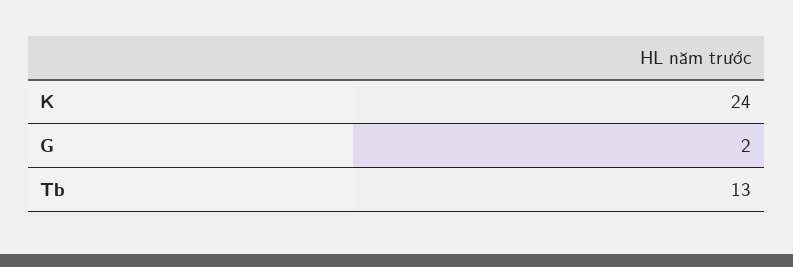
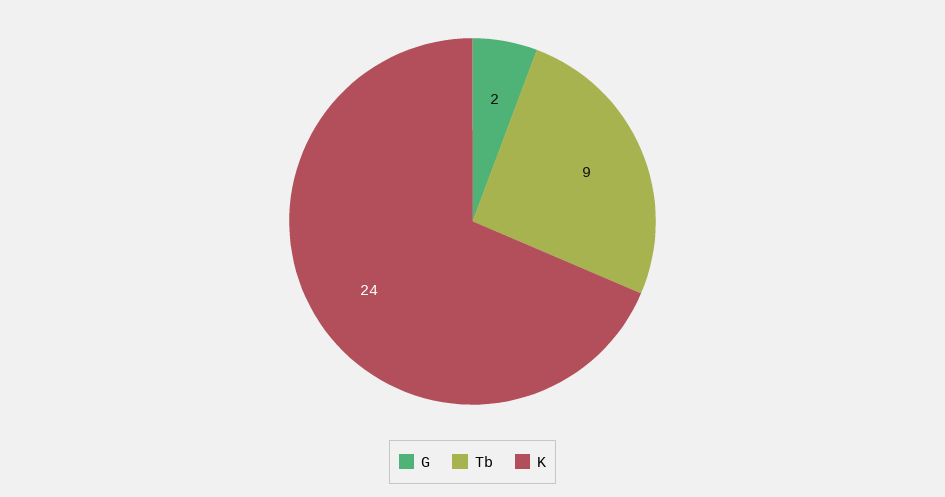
  {
    "K": 24,
    "G": 2,
-   "Tb": 13
+   "Tb": 9
  }

